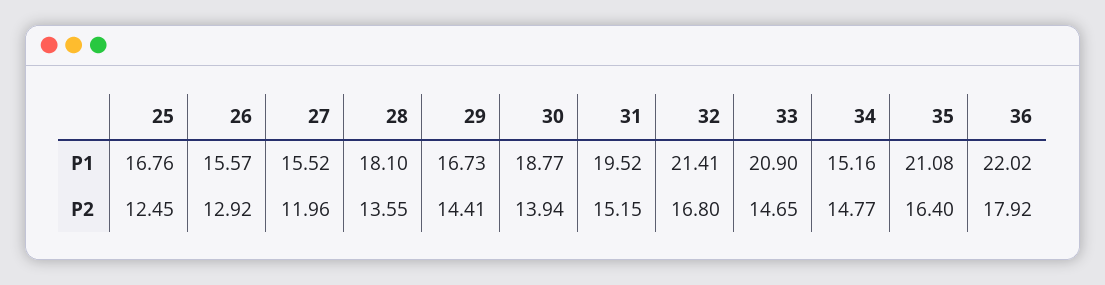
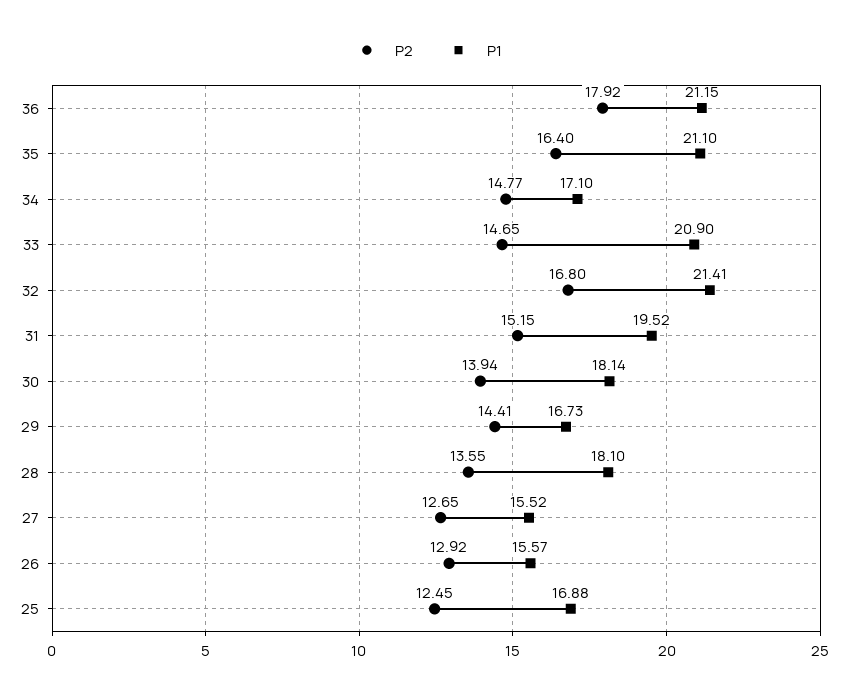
  {
    "P1": {
-     "25": 16.76,
+     "25": 16.88,
      "26": 15.57,
      "27": 15.52,
      "28": 18.1,
      "29": 16.73,
-     "30": 18.77,
+     "30": 18.14,
      "31": 19.52,
      "32": 21.41,
      "33": 20.9,
-     "34": 15.16,
+     "34": 17.1,
-     "35": 21.08,
+     "35": 21.1,
-     "36": 22.02
+     "36": 21.15
    },
    "P2": {
      "25": 12.45,
      "26": 12.92,
-     "27": 11.96,
+     "27": 12.65,
      "28": 13.55,
      "29": 14.41,
      "30": 13.94,
      "31": 15.15,
      "32": 16.8,
      "33": 14.65,
      "34": 14.77,
      "35": 16.4,
      "36": 17.92
    }
  }

